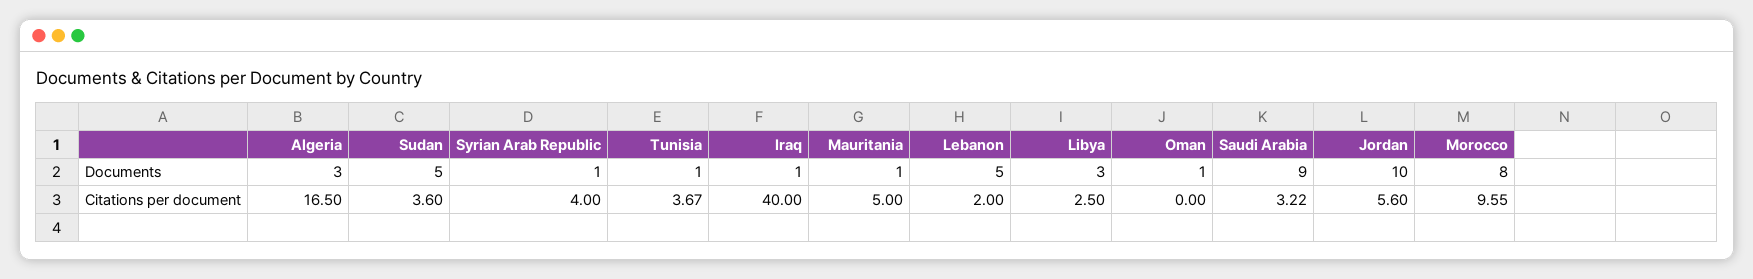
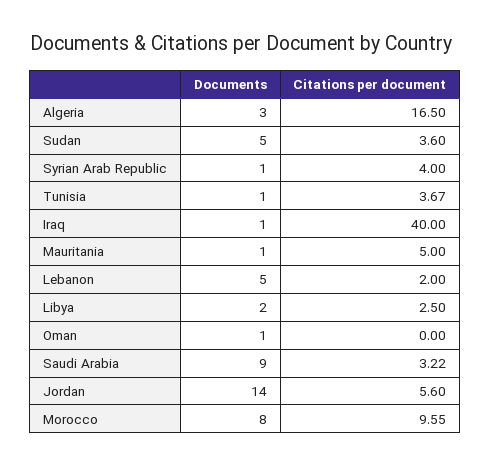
  {
    "Algeria": {
      "Documents": 3,
      "Citations per document": 16.5
    },
    "Sudan": {
      "Documents": 5,
      "Citations per document": 3.6
    },
    "Syrian Arab Republic": {
      "Documents": 1,
      "Citations per document": 4
    },
    "Tunisia": {
      "Documents": 1,
      "Citations per document": 3.67
    },
    "Iraq": {
      "Documents": 1,
      "Citations per document": 40
    },
    "Mauritania": {
      "Documents": 1,
      "Citations per document": 5
    },
    "Lebanon": {
      "Documents": 5,
      "Citations per document": 2
    },
    "Libya": {
-     "Documents": 3,
+     "Documents": 2,
      "Citations per document": 2.5
    },
    "Oman": {
      "Documents": 1,
      "Citations per document": 0
    },
    "Saudi Arabia": {
      "Documents": 9,
      "Citations per document": 3.22
    },
    "Jordan": {
-     "Documents": 10,
+     "Documents": 14,
      "Citations per document": 5.6
    },
    "Morocco": {
      "Documents": 8,
      "Citations per document": 9.55
    }
  }

